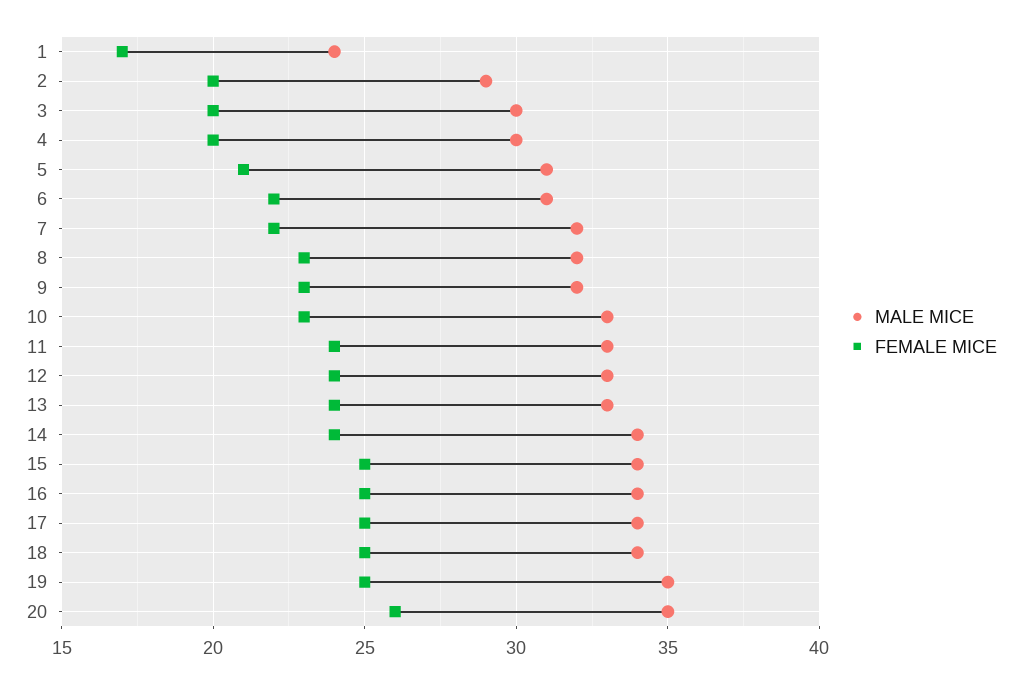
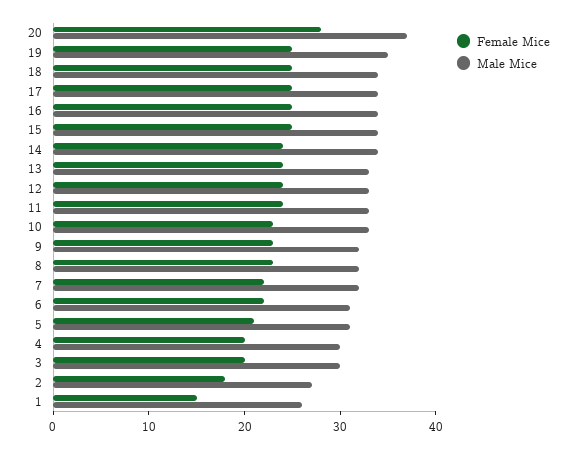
  {
    "MALE MICE": {
-     "1": 24,
+     "1": 26,
-     "2": 29,
+     "2": 27,
      "3": 30,
      "4": 30,
      "5": 31,
      "6": 31,
      "7": 32,
      "8": 32,
      "9": 32,
      "10": 33,
      "11": 33,
      "12": 33,
      "13": 33,
      "14": 34,
      "15": 34,
      "16": 34,
      "17": 34,
      "18": 34,
      "19": 35,
-     "20": 35
+     "20": 37
    },
    "FEMALE MICE": {
-     "1": 17,
+     "1": 15,
-     "2": 20,
+     "2": 18,
      "3": 20,
      "4": 20,
      "5": 21,
      "6": 22,
      "7": 22,
      "8": 23,
      "9": 23,
      "10": 23,
      "11": 24,
      "12": 24,
      "13": 24,
      "14": 24,
      "15": 25,
      "16": 25,
      "17": 25,
      "18": 25,
      "19": 25,
-     "20": 26
+     "20": 28
    }
  }

